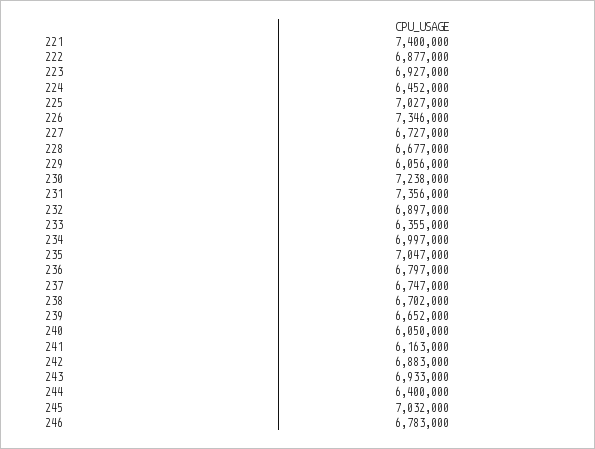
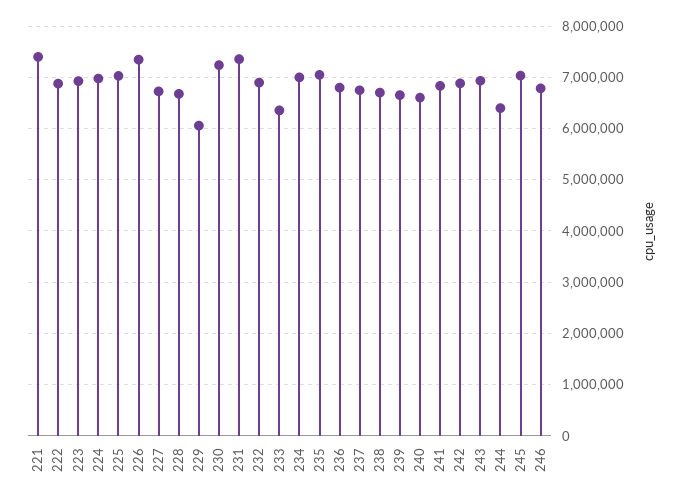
  {
    "221": 7400000,
    "222": 6877000,
    "223": 6927000,
-   "224": 6452000,
+   "224": 7000000,
    "225": 7027000,
    "226": 7346000,
    "227": 6727000,
    "228": 6677000,
    "229": 6056000,
    "230": 7238000,
    "231": 7356000,
    "232": 6897000,
    "233": 6355000,
    "234": 6997000,
    "235": 7047000,
    "236": 6797000,
    "237": 6747000,
    "238": 6702000,
    "239": 6652000,
-   "240": 6050000,
+   "240": 6600000,
-   "241": 6163000,
+   "241": 6800000,
    "242": 6883000,
    "243": 6933000,
    "244": 6400000,
    "245": 7032000,
    "246": 6783000
  }

